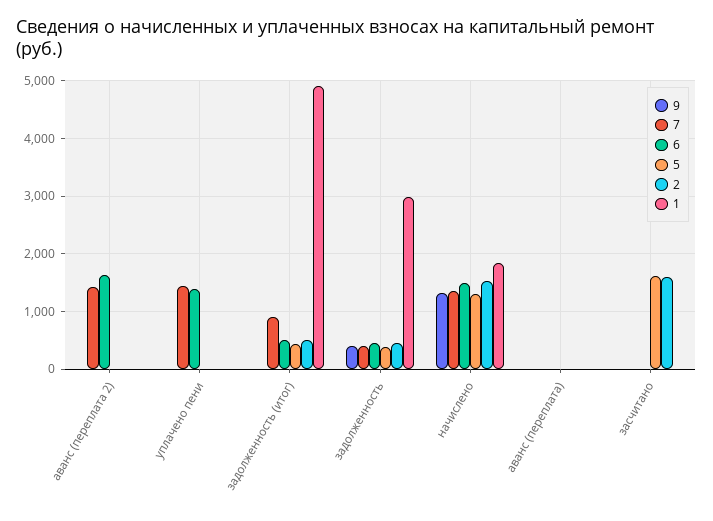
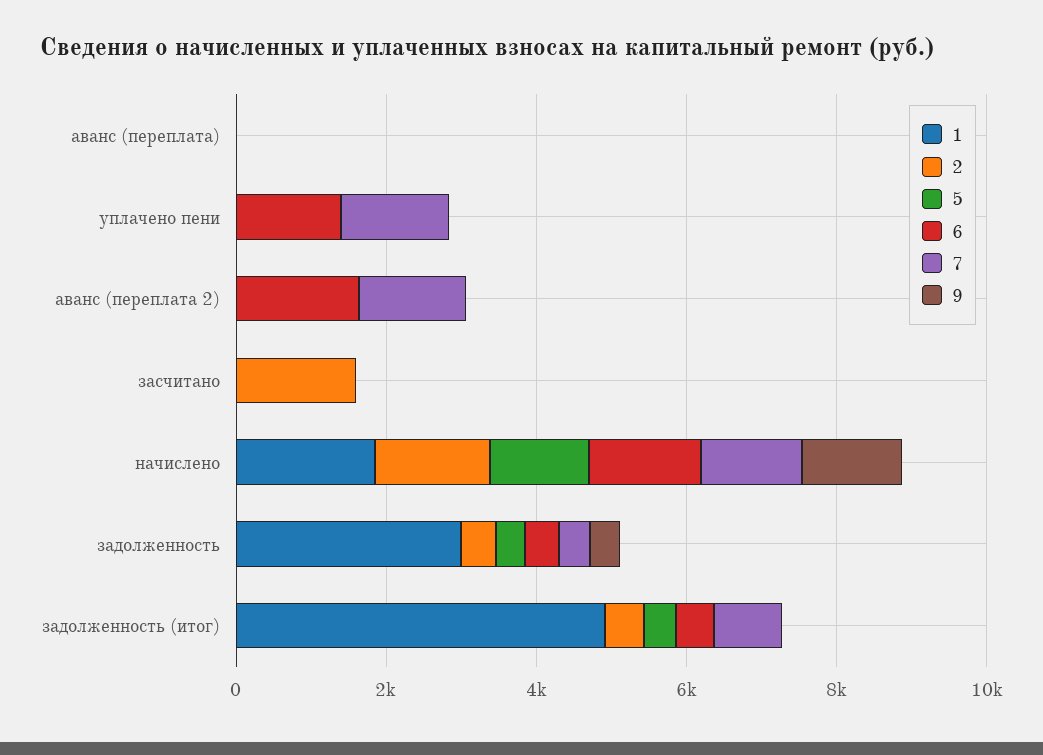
  {
    "9": {
      "аванс (переплата 2)": 0,
      "уплачено пени": 0,
      "задолженность (итог)": 0,
      "задолженность": 400,
      "начислено": 1400,
      "аванс (переплата)": 0,
      "засчитано": 0
    },
    "7": {
      "аванс (переплата 2)": 1400,
      "уплачено пени": 1400,
      "задолженность (итог)": 800,
      "задолженность": 400,
      "начислено": 1400,
      "аванс (переплата)": 0,
      "засчитано": 0
    },
    "6": {
      "аванс (переплата 2)": 1600,
      "уплачено пени": 1400,
      "задолженность (итог)": 600,
      "задолженность": 400,
      "начислено": 1600,
      "аванс (переплата)": 0,
      "засчитано": 0
    },
    "5": {
      "аванс (переплата 2)": 0,
      "уплачено пени": 0,
      "задолженность (итог)": 400,
      "задолженность": 400,
      "начислено": 1400,
      "аванс (переплата)": 0,
-     "засчитано": 1600
+     "засчитано": 0
    },
    "2": {
      "аванс (переплата 2)": 0,
      "уплачено пени": 0,
      "задолженность (итог)": 600,
      "задолженность": 400,
      "начислено": 1600,
      "аванс (переплата)": 0,
      "засчитано": 1600
    },
    "1": {
      "аванс (переплата 2)": 0,
      "уплачено пени": 0,
      "задолженность (итог)": 5000,
      "задолженность": 3000,
      "начислено": 1800,
      "аванс (переплата)": 0,
      "засчитано": 0
    }
  }

